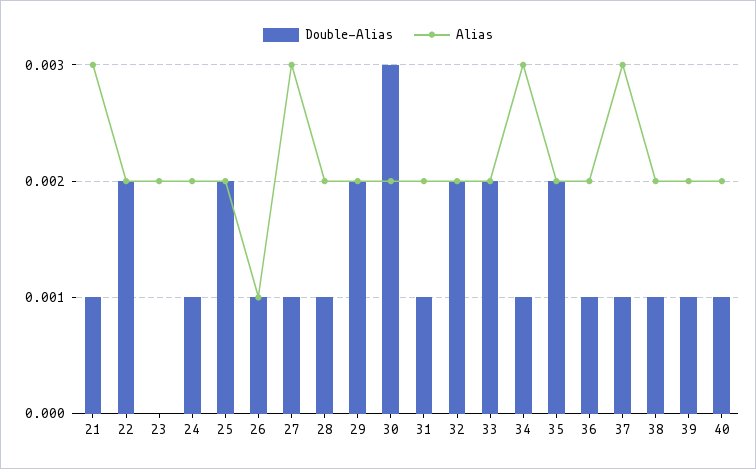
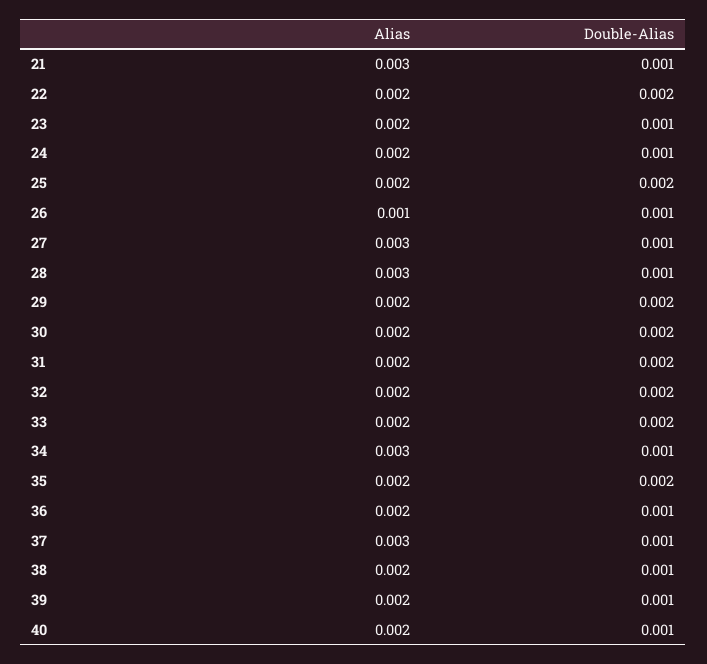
  {
    "Double-Alias": {
      "21": 0.001,
      "22": 0.002,
-     "23": 0,
+     "23": 0.001,
      "24": 0.001,
      "25": 0.002,
      "26": 0.001,
      "27": 0.001,
      "28": 0.001,
      "29": 0.002,
-     "30": 0.003,
+     "30": 0.002,
-     "31": 0.001,
+     "31": 0.002,
      "32": 0.002,
      "33": 0.002,
      "34": 0.001,
      "35": 0.002,
      "36": 0.001,
      "37": 0.001,
      "38": 0.001,
      "39": 0.001,
      "40": 0.001
    },
    "Alias": {
      "21": 0.003,
      "22": 0.002,
      "23": 0.002,
      "24": 0.002,
      "25": 0.002,
      "26": 0.001,
      "27": 0.003,
-     "28": 0.002,
+     "28": 0.003,
      "29": 0.002,
      "30": 0.002,
      "31": 0.002,
      "32": 0.002,
      "33": 0.002,
      "34": 0.003,
      "35": 0.002,
      "36": 0.002,
      "37": 0.003,
      "38": 0.002,
      "39": 0.002,
      "40": 0.002
    }
  }

